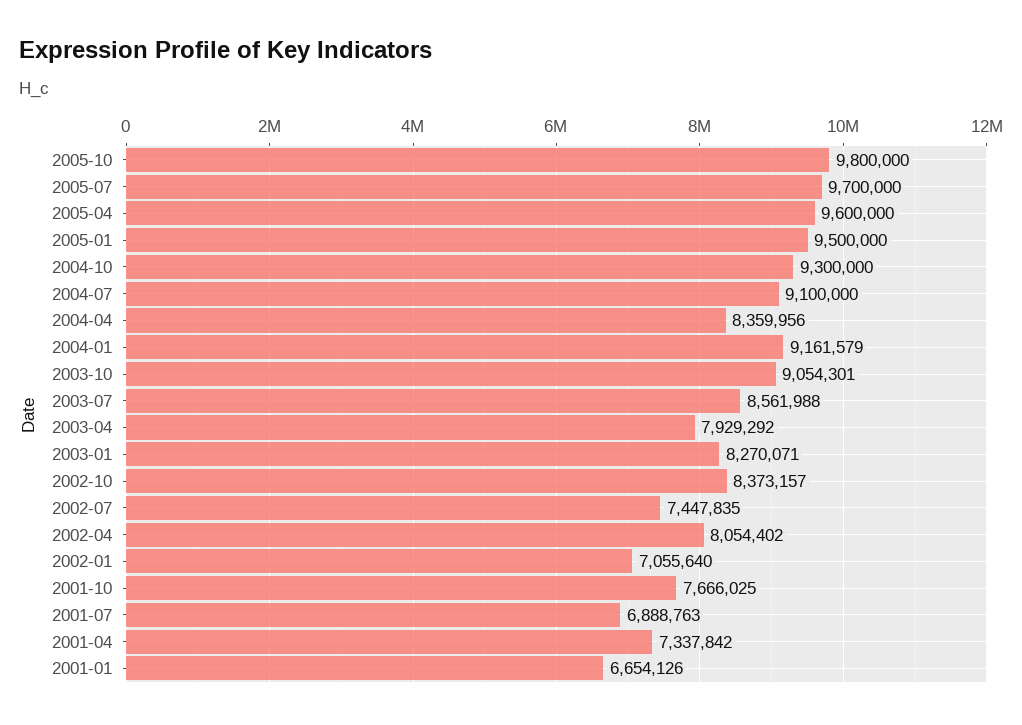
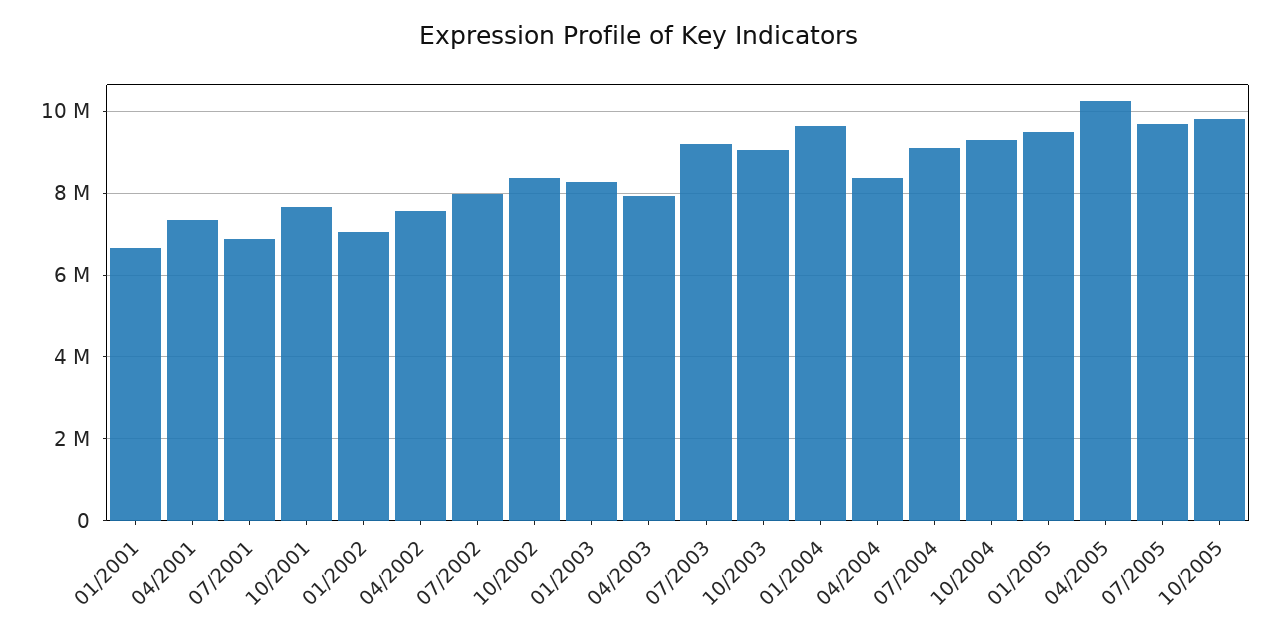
  {
    "2005-10": 9800000,
    "2005-07": 9700000,
-   "2005-04": 9600000,
+   "2005-04": 10200000,
    "2005-01": 9500000,
    "2004-10": 9300000,
    "2004-07": 9100000,
    "2004-04": 8359956,
-   "2004-01": 9161579,
+   "2004-01": 9600000,
    "2003-10": 9054301,
-   "2003-07": 8561988,
+   "2003-07": 9200000,
    "2003-04": 7929292,
    "2003-01": 8270071,
    "2002-10": 8373157,
-   "2002-07": 7447835,
+   "2002-07": 8000000,
-   "2002-04": 8054402,
+   "2002-04": 7600000,
    "2002-01": 7055640,
    "2001-10": 7666025,
    "2001-07": 6888763,
    "2001-04": 7337842,
    "2001-01": 6654126
  }

